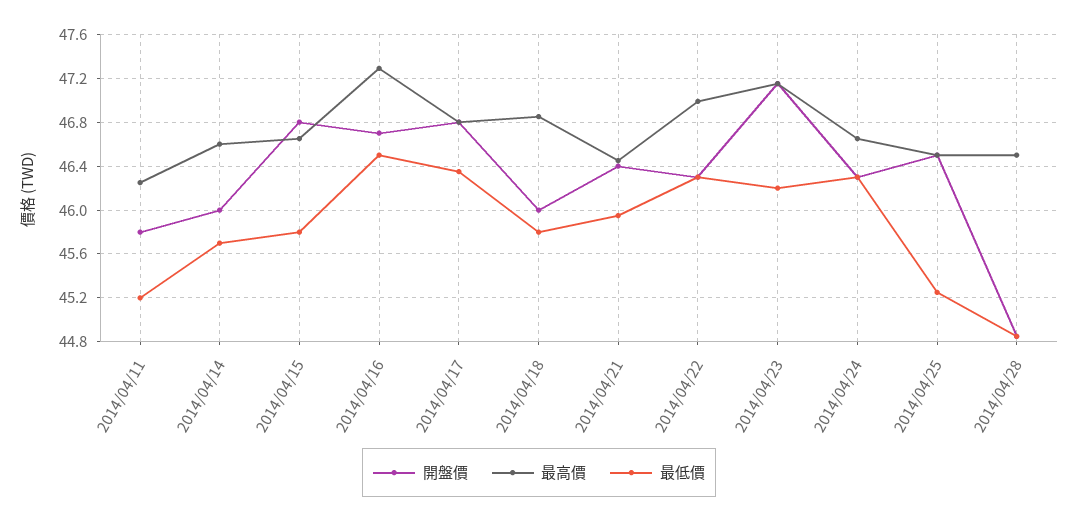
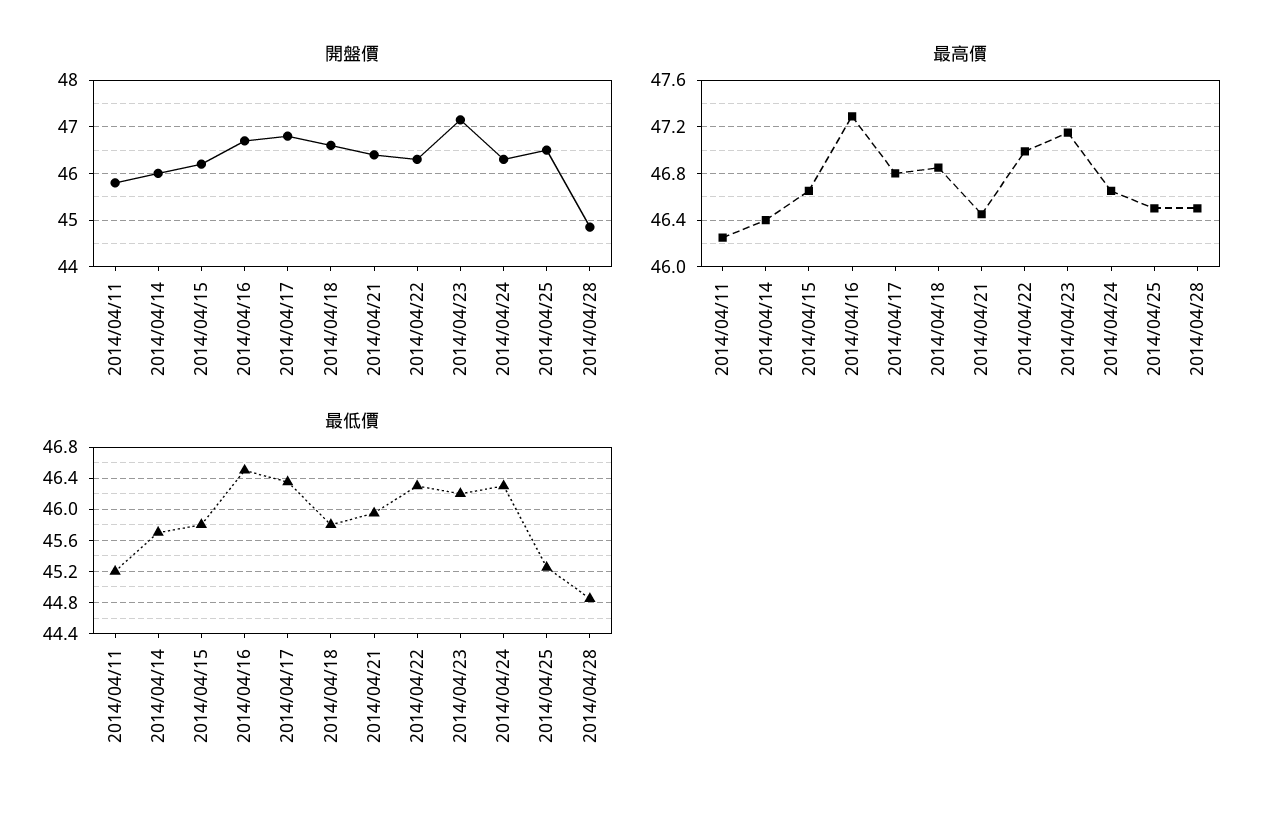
  {
    "開盤價": {
      "2014/04/11": 45.8,
      "2014/04/14": 46,
-     "2014/04/15": 46.8,
+     "2014/04/15": 46.2,
      "2014/04/16": 46.7,
      "2014/04/17": 46.8,
-     "2014/04/18": 46,
+     "2014/04/18": 46.6,
      "2014/04/21": 46.4,
      "2014/04/22": 46.3,
      "2014/04/23": 47.2,
      "2014/04/24": 46.3,
      "2014/04/25": 46.5,
      "2014/04/28": 44.9
    },
    "最高價": {
      "2014/04/11": 46.3,
-     "2014/04/14": 46.6,
+     "2014/04/14": 46.4,
      "2014/04/15": 46.7,
      "2014/04/16": 47.3,
      "2014/04/17": 46.8,
      "2014/04/18": 46.9,
      "2014/04/21": 46.5,
      "2014/04/22": 47,
      "2014/04/23": 47.2,
      "2014/04/24": 46.7,
      "2014/04/25": 46.5,
      "2014/04/28": 46.5
    },
    "最低價": {
      "2014/04/11": 45.2,
      "2014/04/14": 45.7,
      "2014/04/15": 45.8,
      "2014/04/16": 46.5,
      "2014/04/17": 46.4,
      "2014/04/18": 45.8,
      "2014/04/21": 46,
      "2014/04/22": 46.3,
      "2014/04/23": 46.2,
      "2014/04/24": 46.3,
      "2014/04/25": 45.3,
      "2014/04/28": 44.9
    }
  }

